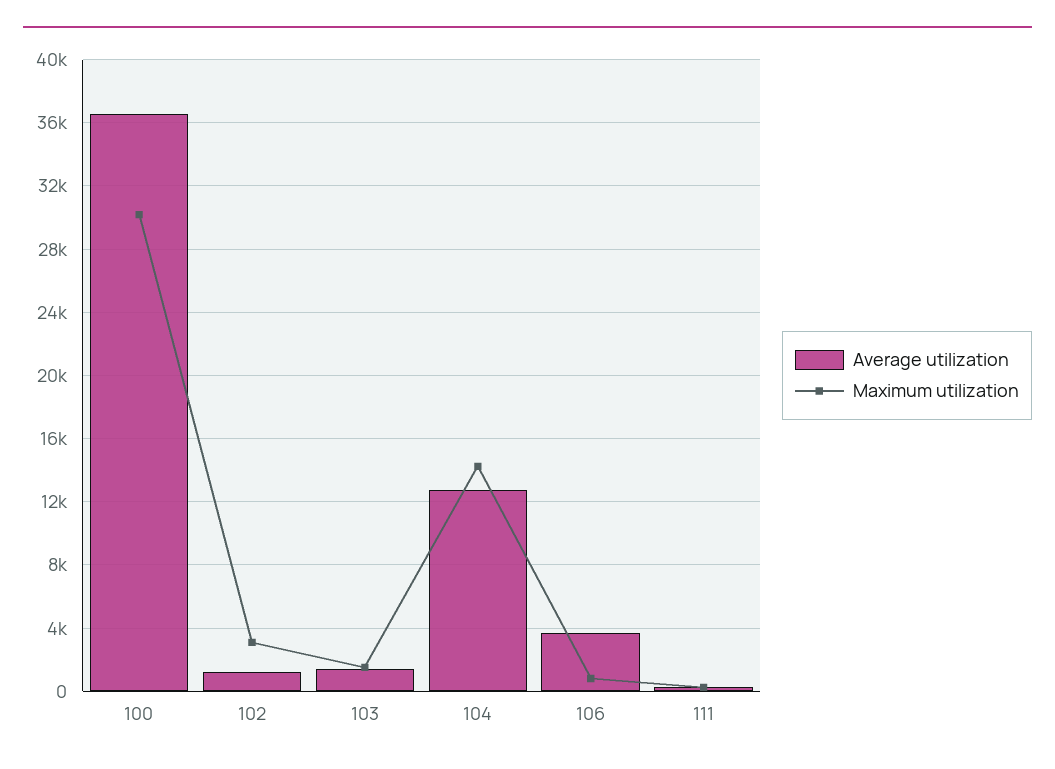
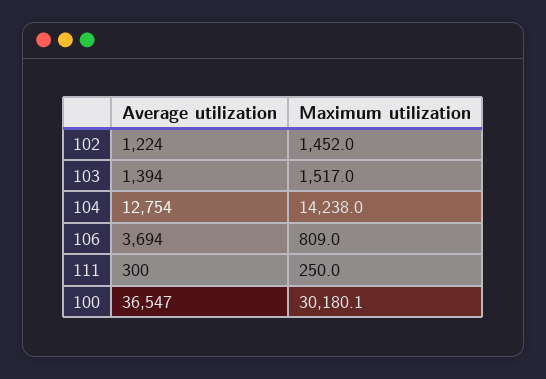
  {
    "Average utilization": {
      "100": 36547,
      "102": 1224,
      "103": 1394,
      "104": 12754,
      "106": 3694,
      "111": 300
    },
    "Maximum utilization": {
      "100": 30180.1,
-     "102": 3000,
+     "102": 1452,
      "103": 1517,
      "104": 14238,
      "106": 809,
      "111": 250
    }
  }

